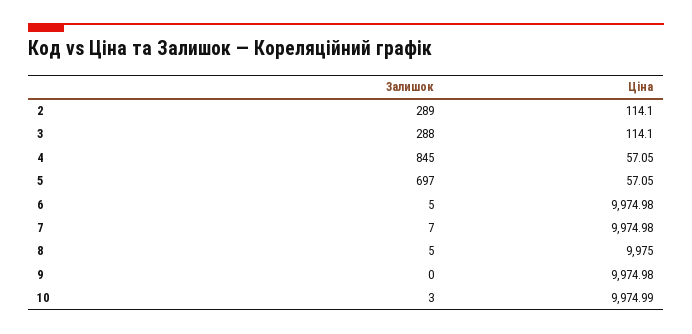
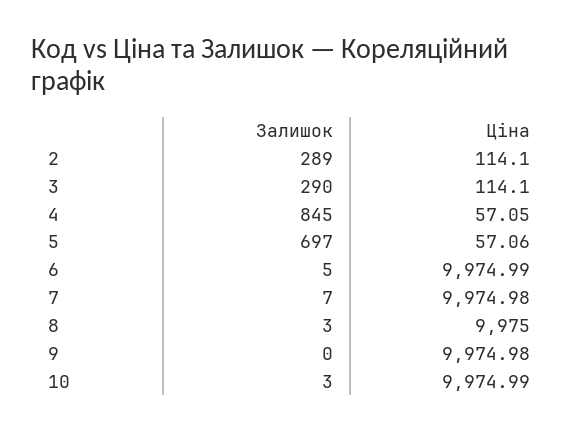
  {
    "Залишок": {
      "2": 289,
-     "3": 288,
+     "3": 290,
      "4": 845,
      "5": 697,
      "6": 5,
      "7": 7,
-     "8": 5,
+     "8": 3,
      "9": 0,
      "10": 3
    },
    "Ціна": {
      "2": 114.1,
      "3": 114.1,
      "4": 57.05,
-     "5": 57.05,
+     "5": 57.06,
-     "6": 9974.98,
+     "6": 9974.99,
      "7": 9974.98,
      "8": 9975,
      "9": 9974.98,
      "10": 9974.99
    }
  }

